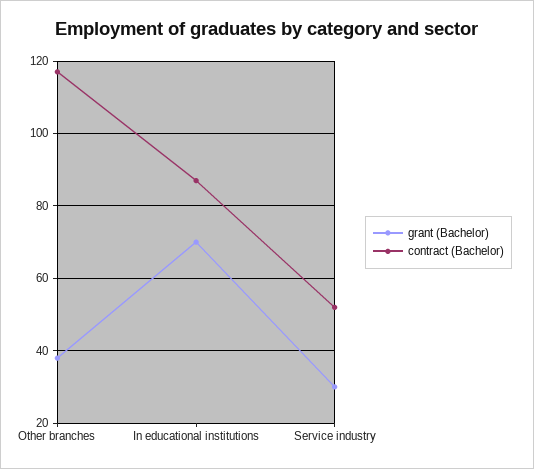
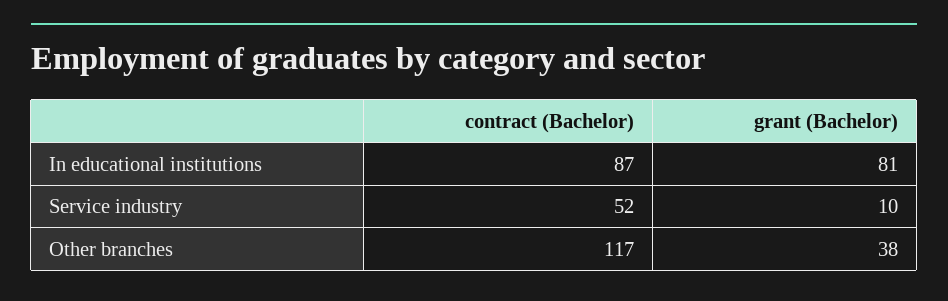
  {
    "grant (Bachelor)": {
      "Other branches": 38,
-     "In educational institutions": 70,
+     "In educational institutions": 81,
-     "Service industry": 30
+     "Service industry": 10
    },
    "contract (Bachelor)": {
      "Other branches": 117,
      "In educational institutions": 87,
      "Service industry": 52
    }
  }

